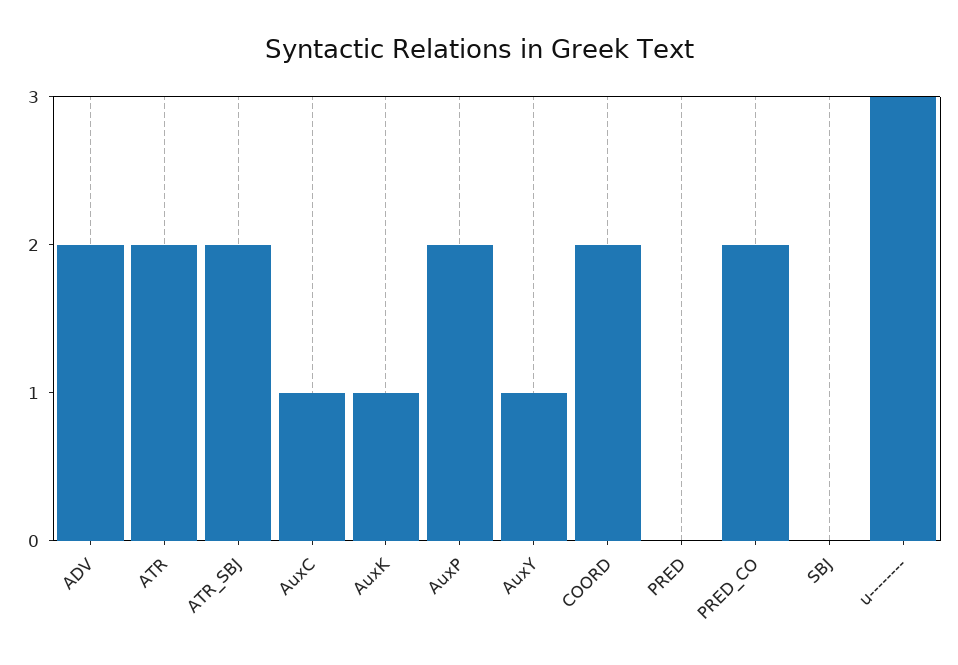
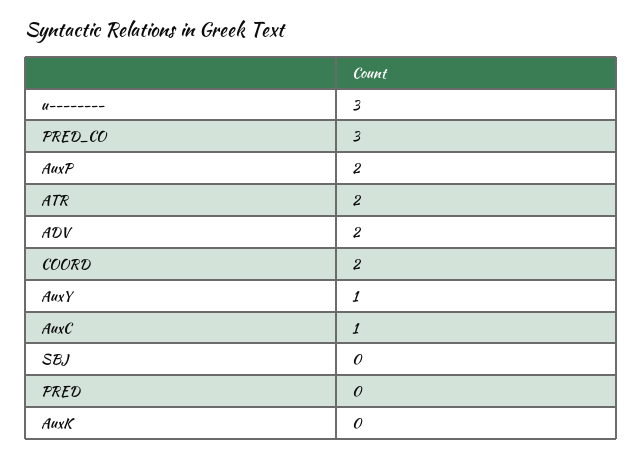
  {
    "ADV": 2,
    "ATR": 2,
-   "ATR_SBJ": 2,
    "AuxC": 1,
-   "AuxK": 1,
+   "AuxK": 0,
    "AuxP": 2,
    "AuxY": 1,
    "COORD": 2,
    "PRED": 0,
-   "PRED_CO": 2,
+   "PRED_CO": 3,
    "SBJ": 0,
    "u--------": 3
  }

